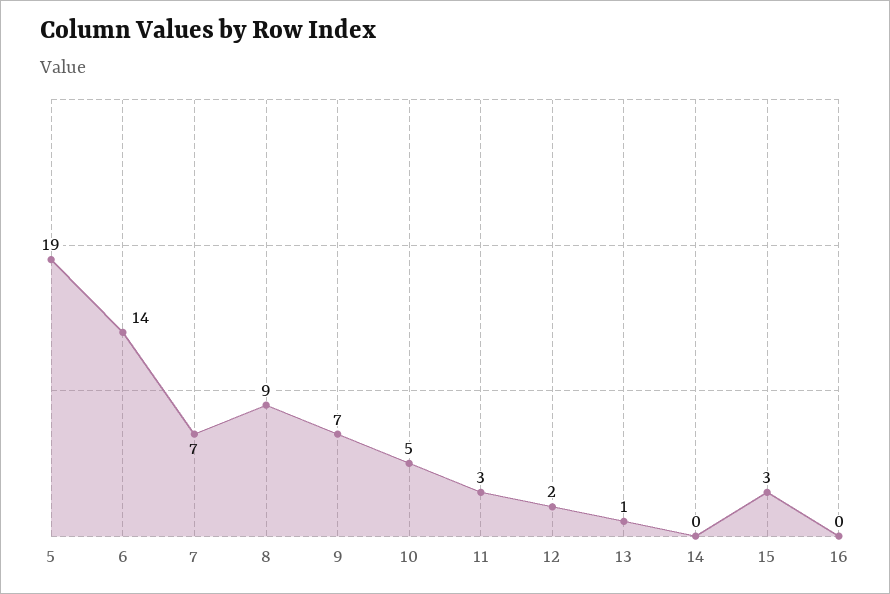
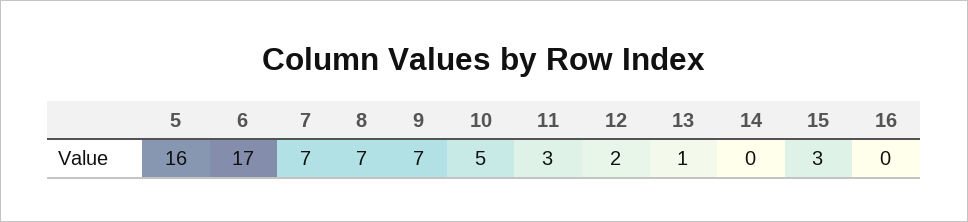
  {
-   "5": 19,
+   "5": 16,
-   "6": 14,
+   "6": 17,
    "7": 7,
-   "8": 9,
+   "8": 7,
    "9": 7,
    "10": 5,
    "11": 3,
    "12": 2,
    "13": 1,
    "14": 0,
    "15": 3,
    "16": 0
  }

